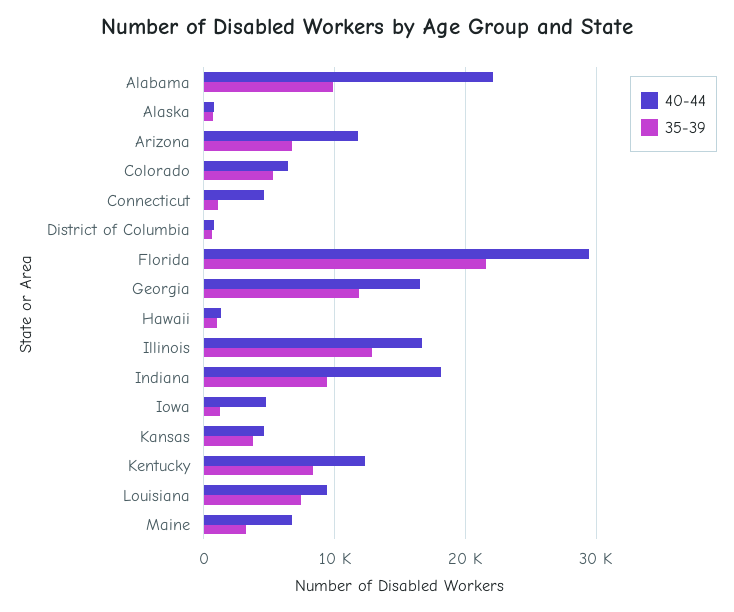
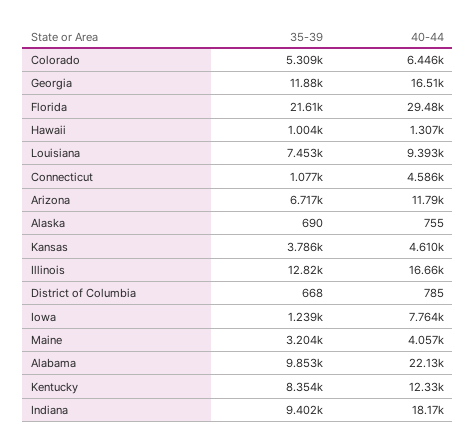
  {
    "40-44": {
      "Alabama": 22130,
      "Alaska": 755,
      "Arizona": 11790,
      "Colorado": 6446,
      "Connecticut": 4586,
      "District of Columbia": 785,
      "Florida": 29480,
      "Georgia": 16510,
      "Hawaii": 1307,
      "Illinois": 16660,
      "Indiana": 18170,
-     "Iowa": 5000,
+     "Iowa": 7764,
      "Kansas": 4610,
      "Kentucky": 12330,
      "Louisiana": 9393,
-     "Maine": 7000
+     "Maine": 4057
    },
    "35-39": {
      "Alabama": 9853,
      "Alaska": 690,
      "Arizona": 6717,
      "Colorado": 5309,
      "Connecticut": 1077,
      "District of Columbia": 668,
      "Florida": 21610,
      "Georgia": 11880,
      "Hawaii": 1004,
      "Illinois": 12820,
      "Indiana": 9402,
      "Iowa": 1239,
      "Kansas": 3786,
      "Kentucky": 8354,
      "Louisiana": 7453,
      "Maine": 3204
    }
  }

